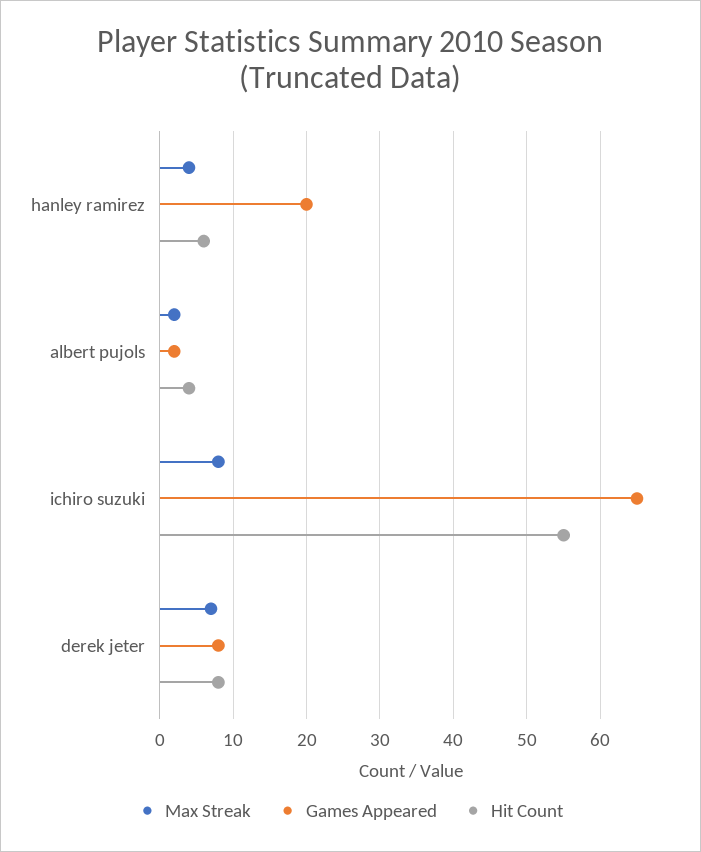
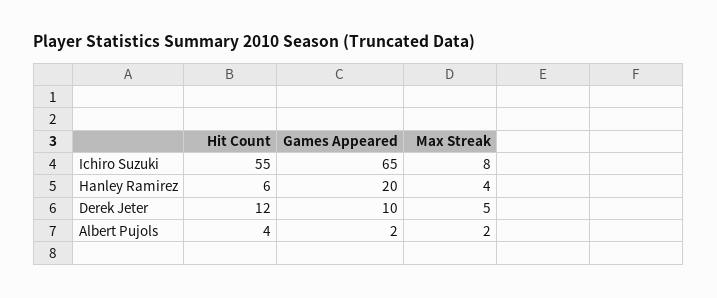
  {
    "Max Streak": {
      "hanley ramirez": 4,
      "albert pujols": 2,
      "ichiro suzuki": 8,
-     "derek jeter": 7
+     "derek jeter": 5
    },
    "Games Appeared": {
      "hanley ramirez": 20,
      "albert pujols": 2,
      "ichiro suzuki": 65,
-     "derek jeter": 8
+     "derek jeter": 10
    },
    "Hit Count": {
      "hanley ramirez": 6,
      "albert pujols": 4,
      "ichiro suzuki": 55,
-     "derek jeter": 8
+     "derek jeter": 12
    }
  }

